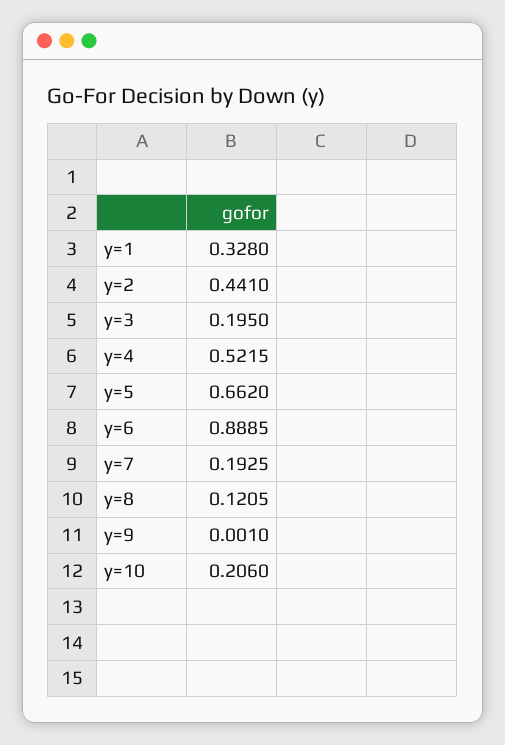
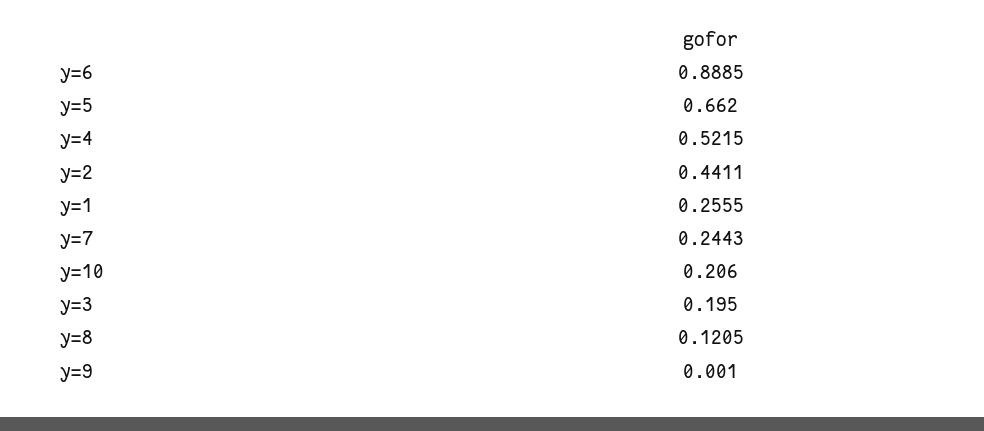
  {
-   "y=1": 0.328,
+   "y=1": 0.2555,
-   "y=2": 0.441,
+   "y=2": 0.4411,
    "y=3": 0.195,
    "y=4": 0.5215,
    "y=5": 0.662,
    "y=6": 0.8885,
-   "y=7": 0.1925,
+   "y=7": 0.2443,
    "y=8": 0.1205,
    "y=9": 0.001,
    "y=10": 0.206
  }

